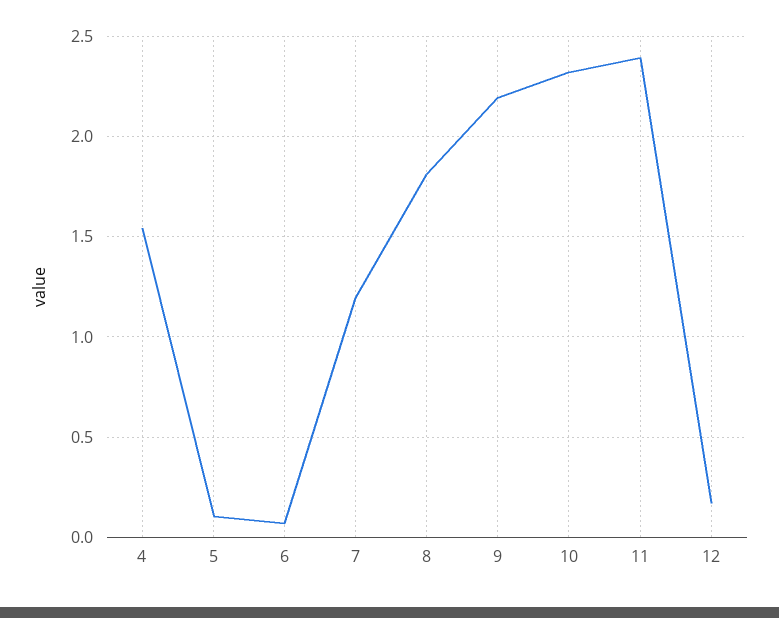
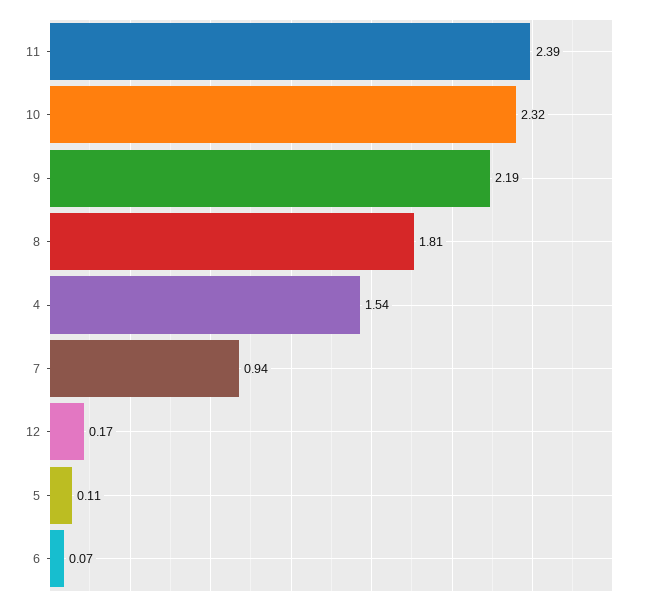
  {
    "4": 1.54,
    "5": 0.11,
    "6": 0.07,
-   "7": 1.2,
+   "7": 0.94,
    "8": 1.81,
    "9": 2.19,
    "10": 2.32,
    "11": 2.39,
    "12": 0.17
  }

